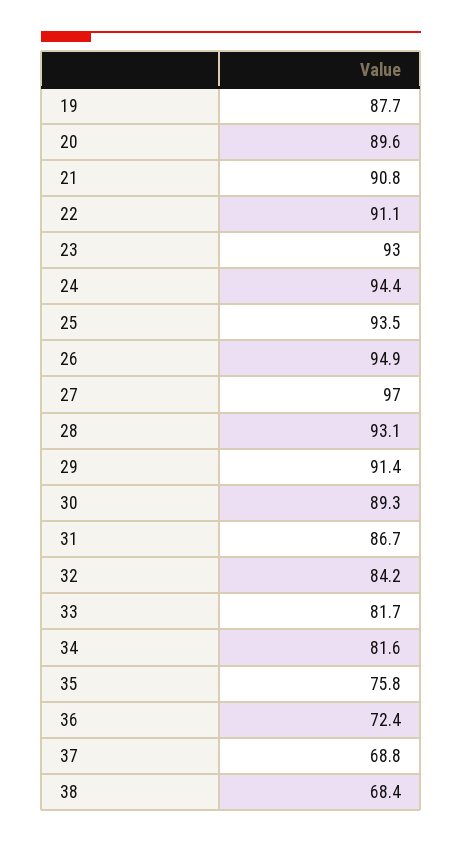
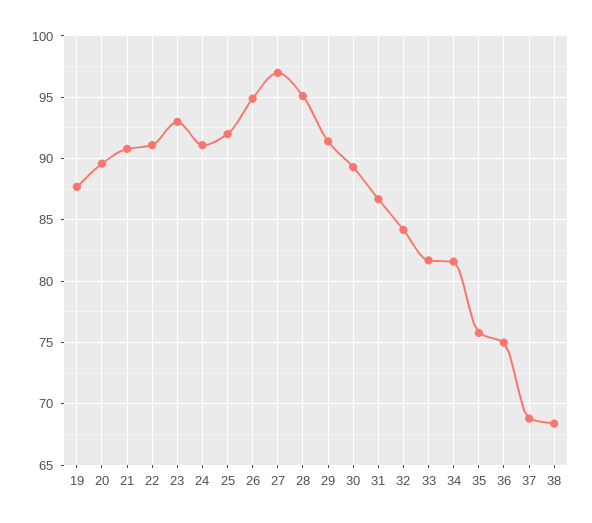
  {
    "19": 87.7,
    "20": 89.6,
    "21": 90.8,
    "22": 91.1,
    "23": 93,
-   "24": 94.4,
+   "24": 91,
-   "25": 93.5,
+   "25": 92,
    "26": 94.9,
    "27": 97,
-   "28": 93.1,
+   "28": 95,
    "29": 91.4,
    "30": 89.3,
    "31": 86.7,
    "32": 84.2,
    "33": 81.7,
    "34": 81.6,
    "35": 75.8,
-   "36": 72.4,
+   "36": 75,
    "37": 68.8,
    "38": 68.4
  }

